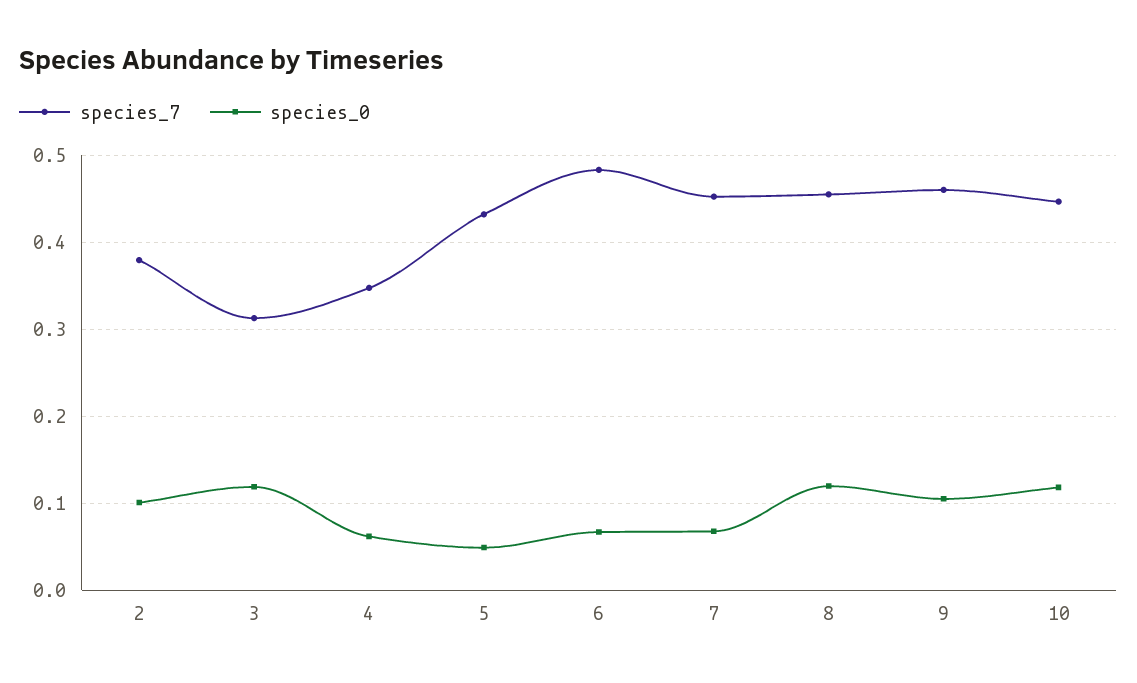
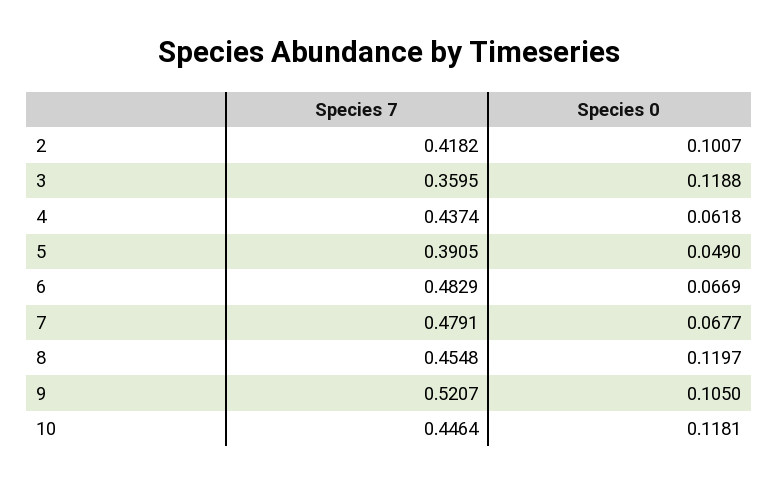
  {
    "species_7": {
-     "2": 0.38,
+     "2": 0.4182,
-     "3": 0.31,
+     "3": 0.3595,
-     "4": 0.35,
+     "4": 0.4374,
-     "5": 0.43,
+     "5": 0.3905,
      "6": 0.4829,
-     "7": 0.45,
+     "7": 0.4791,
      "8": 0.4548,
-     "9": 0.46,
+     "9": 0.5207,
      "10": 0.4464
    },
    "species_0": {
      "2": 0.1007,
      "3": 0.1188,
      "4": 0.0618,
      "5": 0.049,
      "6": 0.0669,
      "7": 0.0677,
      "8": 0.1197,
      "9": 0.105,
      "10": 0.1181
    }
  }

